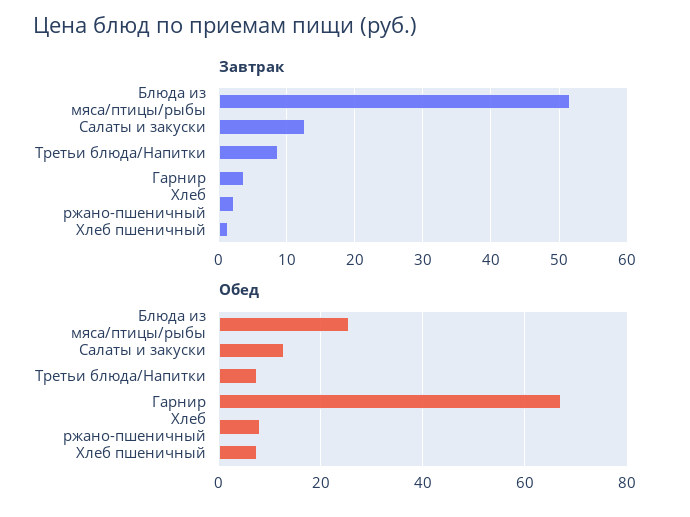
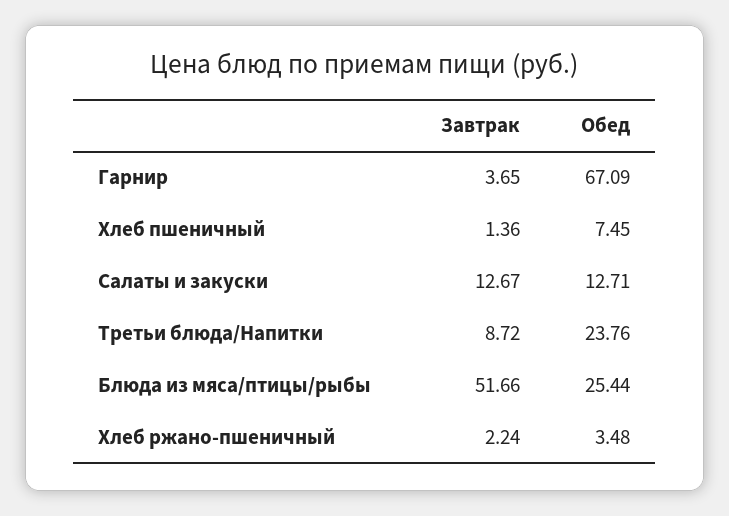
  {
    "Завтрак": {
      "Блюда из мяса/птицы/рыбы": 51.66,
      "Салаты и закуски": 12.67,
      "Третьи блюда/Напитки": 8.72,
      "Гарнир": 3.65,
      "Хлеб ржано-пшеничный": 2.24,
      "Хлеб пшеничный": 1.36
    },
    "Обед": {
      "Блюда из мяса/птицы/рыбы": 25.44,
      "Салаты и закуски": 12.71,
-     "Третьи блюда/Напитки": 8,
+     "Третьи блюда/Напитки": 23.76,
      "Гарнир": 67.09,
-     "Хлеб ржано-пшеничный": 8,
+     "Хлеб ржано-пшеничный": 3.48,
      "Хлеб пшеничный": 7.45
    }
  }

